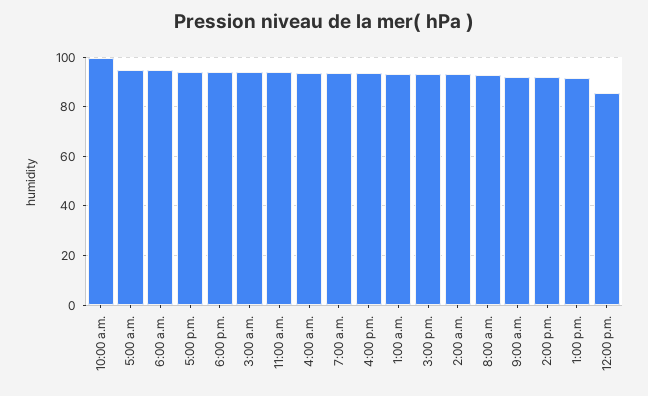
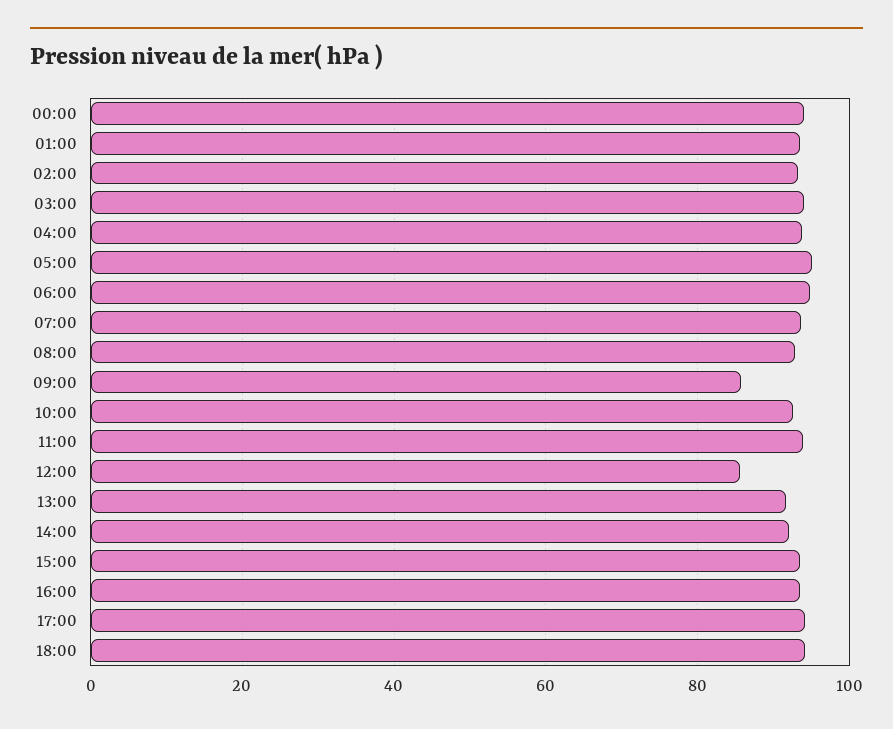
  {
-   "10:00 a.m.": 100,
+   "10:00 a.m.": 92,
    "5:00 a.m.": 96,
    "6:00 a.m.": 94,
    "5:00 p.m.": 94,
    "6:00 p.m.": 94,
    "3:00 a.m.": 94,
    "11:00 a.m.": 94,
    "4:00 a.m.": 94,
    "7:00 a.m.": 94,
    "4:00 p.m.": 94,
    "1:00 a.m.": 94,
    "3:00 p.m.": 94,
    "2:00 a.m.": 94,
    "8:00 a.m.": 92,
-   "9:00 a.m.": 92.5,
+   "9:00 a.m.": 86,
    "2:00 p.m.": 92,
    "1:00 p.m.": 92,
-   "12:00 p.m.": 86
+   "12:00 p.m.": 86,
+   "00:00": 94
  }

